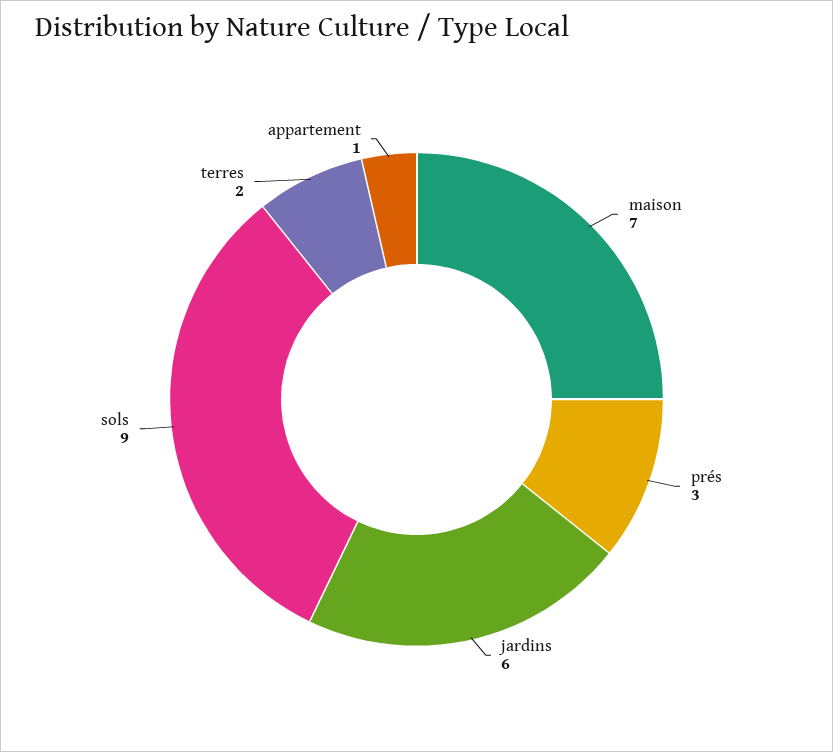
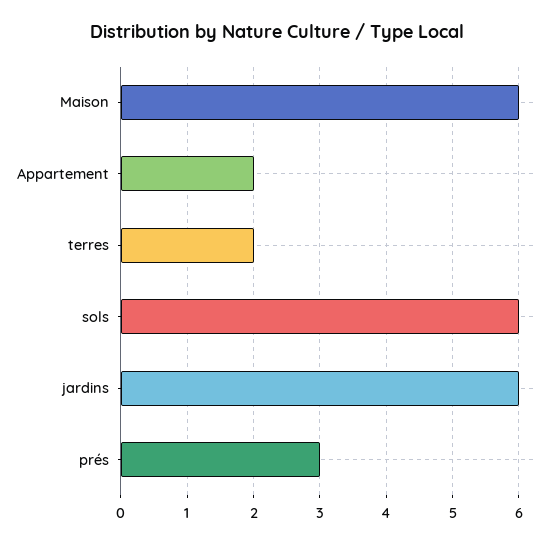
  {
-   "maison": 7,
+   "maison": 6,
    "prés": 3,
    "jardins": 6,
-   "sols": 9,
+   "sols": 6,
    "terres": 2,
-   "appartement": 1
+   "appartement": 2
  }

